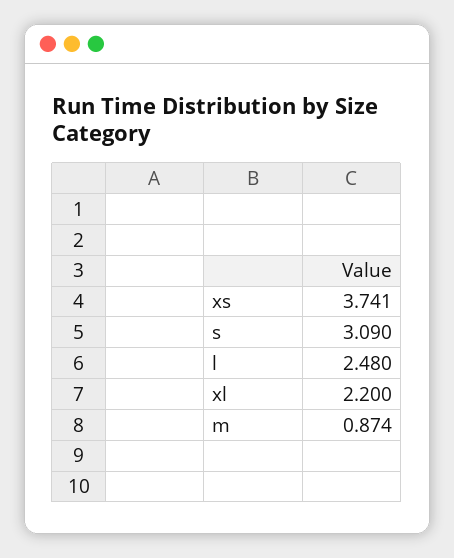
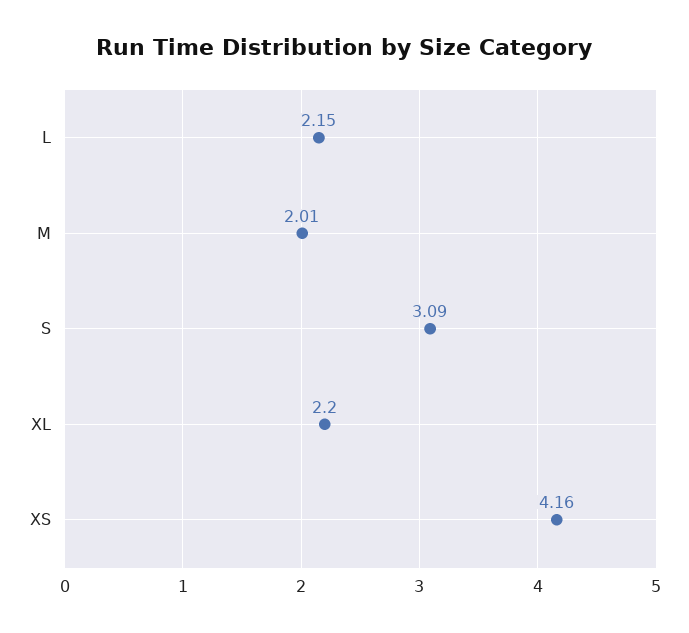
  {
-   "xs": 3.741,
+   "xs": 4.16,
    "s": 3.09,
-   "l": 2.48,
+   "l": 2.15,
    "xl": 2.2,
-   "m": 0.874
+   "m": 2.01
  }

